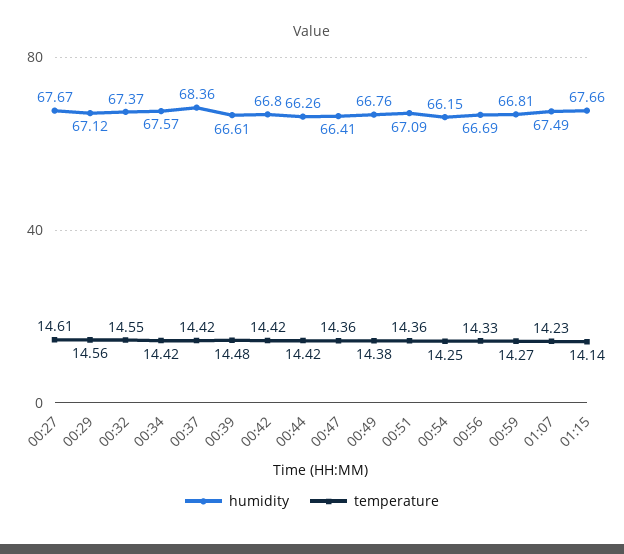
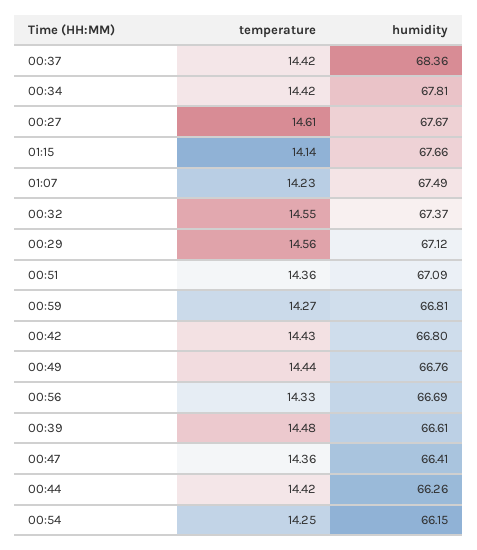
  {
    "humidity": {
      "00:27": 67.67,
      "00:29": 67.12,
      "00:32": 67.37,
-     "00:34": 67.57,
+     "00:34": 67.81,
      "00:37": 68.36,
      "00:39": 66.61,
      "00:42": 66.8,
      "00:44": 66.26,
      "00:47": 66.41,
      "00:49": 66.76,
      "00:51": 67.09,
      "00:54": 66.15,
      "00:56": 66.69,
      "00:59": 66.81,
      "01:07": 67.49,
      "01:15": 67.66
    },
    "temperature": {
      "00:27": 14.61,
      "00:29": 14.56,
      "00:32": 14.55,
      "00:34": 14.42,
      "00:37": 14.42,
      "00:39": 14.48,
-     "00:42": 14.42,
+     "00:42": 14.43,
      "00:44": 14.42,
      "00:47": 14.36,
-     "00:49": 14.38,
+     "00:49": 14.44,
      "00:51": 14.36,
      "00:54": 14.25,
      "00:56": 14.33,
      "00:59": 14.27,
      "01:07": 14.23,
      "01:15": 14.14
    }
  }

